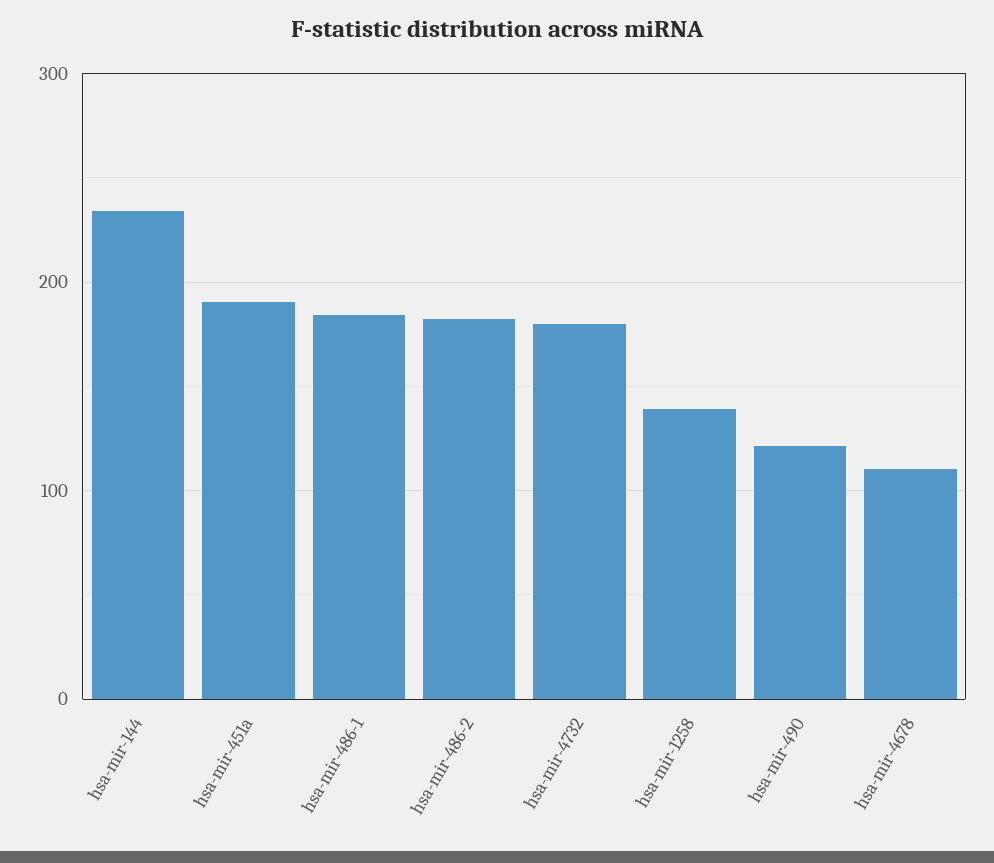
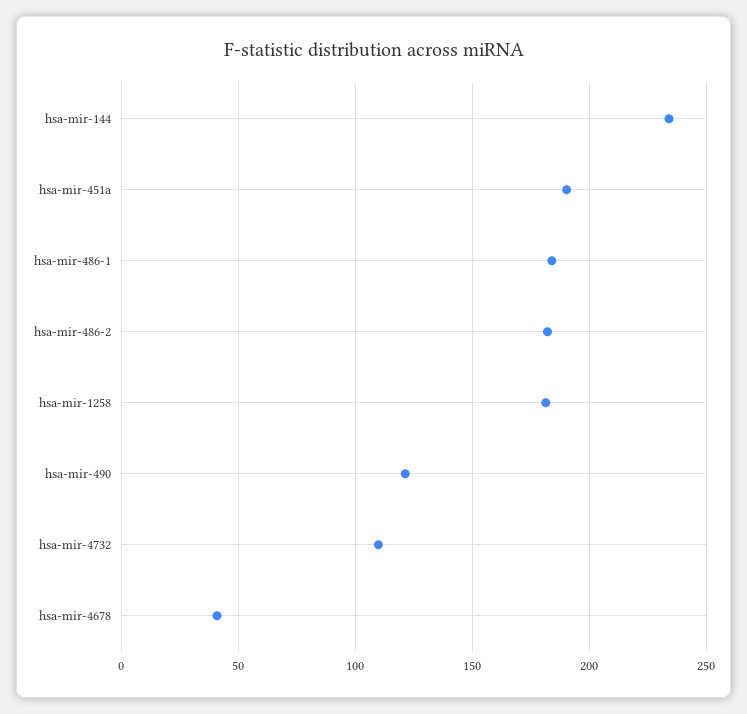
  {
    "hsa-mir-144": 235,
    "hsa-mir-451a": 190,
    "hsa-mir-486-1": 185,
    "hsa-mir-486-2": 180,
-   "hsa-mir-4732": 180,
+   "hsa-mir-4732": 110,
-   "hsa-mir-1258": 140,
+   "hsa-mir-1258": 180,
    "hsa-mir-490": 120,
-   "hsa-mir-4678": 110
+   "hsa-mir-4678": 40
  }

